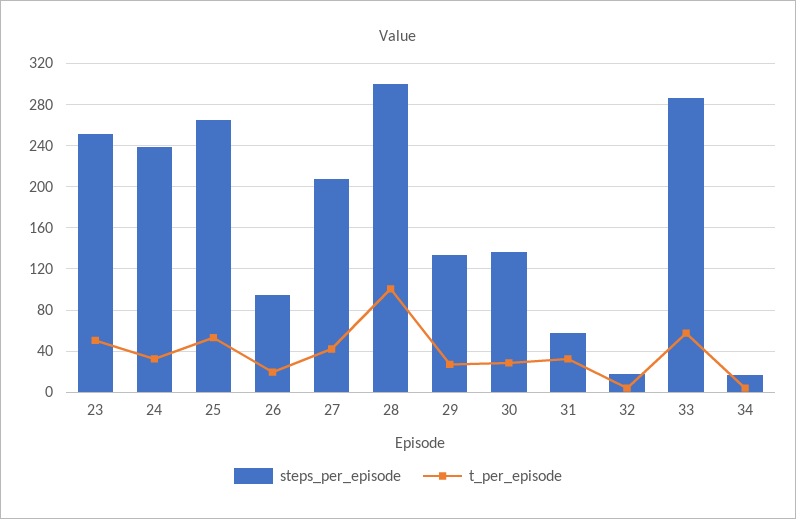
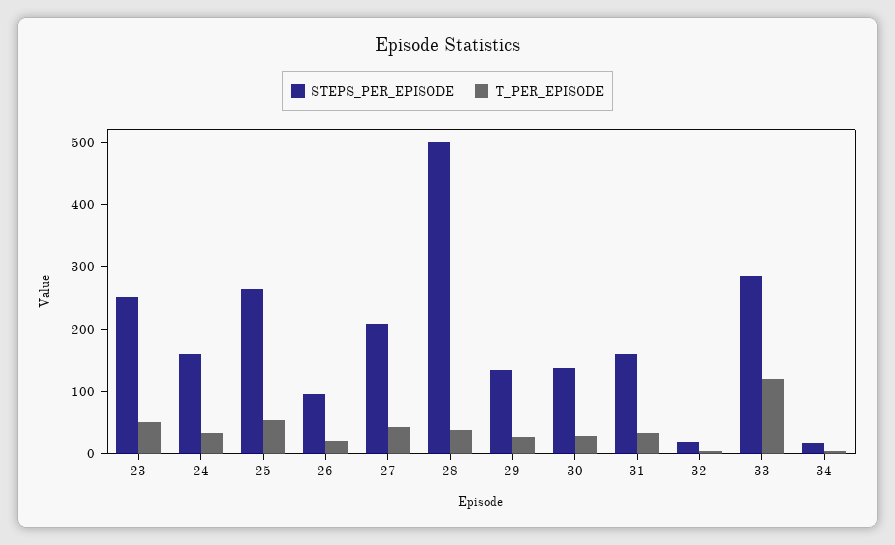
  {
    "steps_per_episode": {
      "23": 250,
-     "24": 240,
+     "24": 160,
      "25": 270,
      "26": 100,
      "27": 210,
-     "28": 300,
+     "28": 500,
      "29": 130,
      "30": 140,
-     "31": 60,
+     "31": 160,
      "32": 20,
      "33": 290,
      "34": 20
    },
    "t_per_episode": {
      "23": 50,
      "24": 30,
      "25": 50,
      "26": 20,
      "27": 40,
-     "28": 100,
+     "28": 40,
      "29": 30,
      "30": 30,
      "31": 30,
      "32": 0,
-     "33": 60,
+     "33": 120,
      "34": 0
    }
  }

